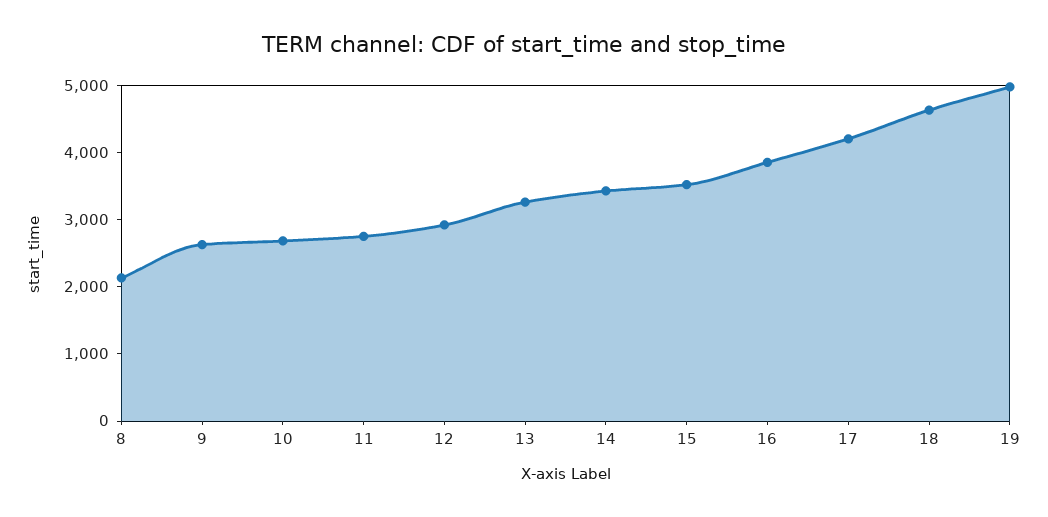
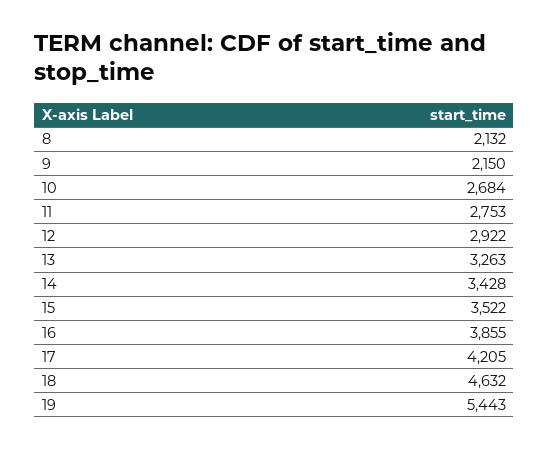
  {
    "8": 2132,
-   "9": 2600,
+   "9": 2150,
    "10": 2684,
    "11": 2753,
    "12": 2922,
    "13": 3263,
    "14": 3428,
    "15": 3522,
    "16": 3855,
    "17": 4205,
    "18": 4632,
-   "19": 5000
+   "19": 5443
  }

